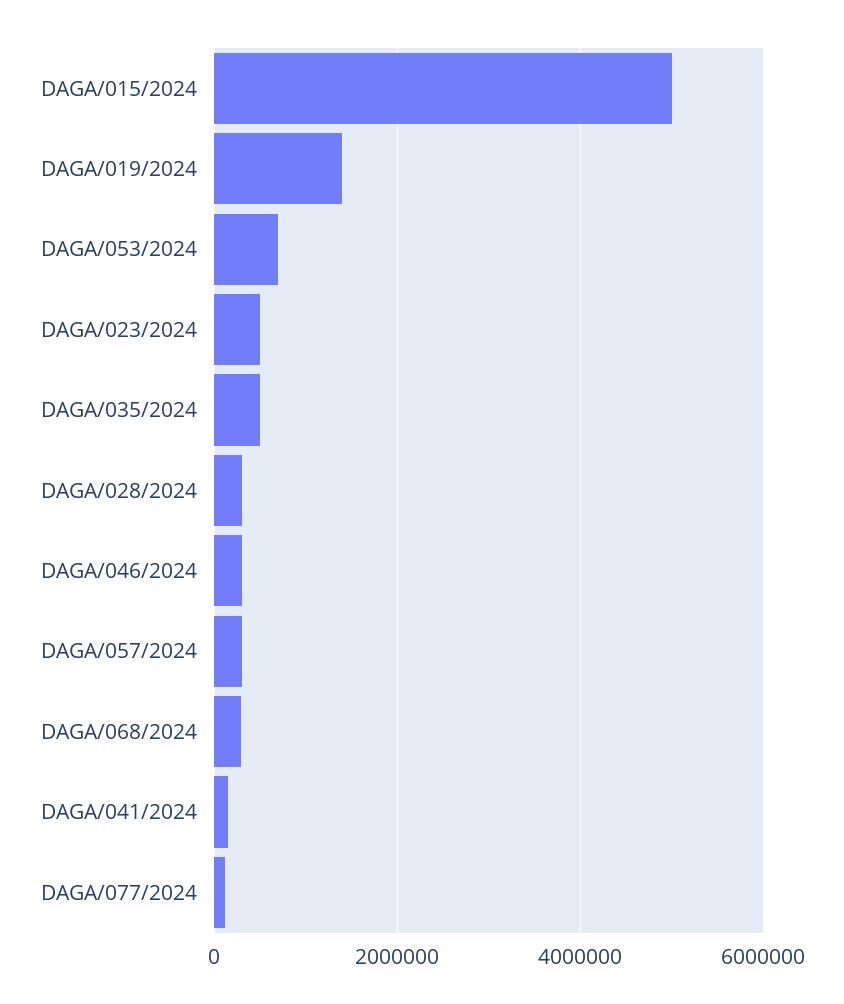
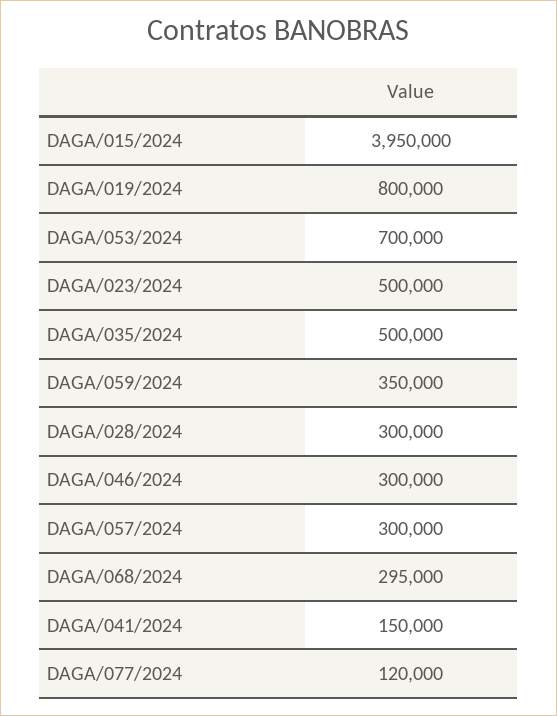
  {
-   "DAGA/015/2024": 5000000,
+   "DAGA/015/2024": 3950000,
-   "DAGA/019/2024": 1400000,
+   "DAGA/019/2024": 800000,
    "DAGA/053/2024": 700000,
    "DAGA/023/2024": 500000,
    "DAGA/035/2024": 500000,
    "DAGA/028/2024": 300000,
    "DAGA/046/2024": 300000,
    "DAGA/057/2024": 300000,
    "DAGA/068/2024": 295000,
    "DAGA/041/2024": 150000,
-   "DAGA/077/2024": 120000
+   "DAGA/077/2024": 120000,
+   "DAGA/059/2024": 350000
  }

